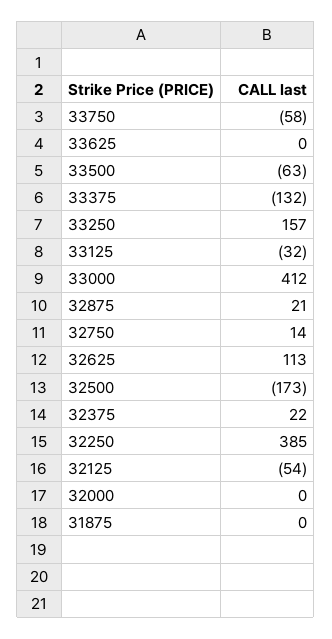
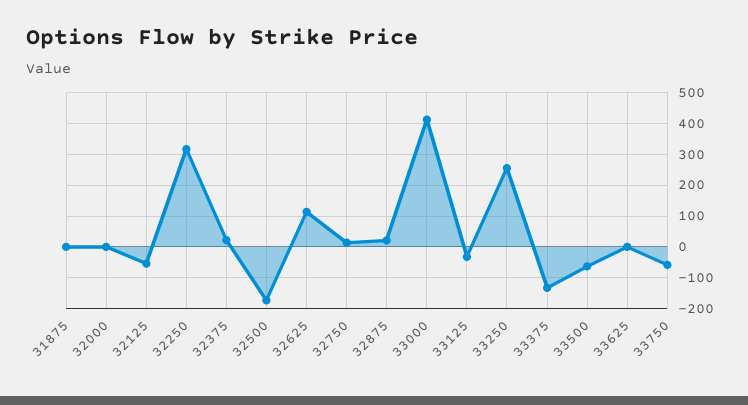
  {
    "33750": -58,
    "33625": 0,
    "33500": -63,
    "33375": -132,
-   "33250": 157,
+   "33250": 260,
    "33125": -32,
    "33000": 412,
    "32875": 21,
    "32750": 14,
    "32625": 113,
    "32500": -173,
    "32375": 22,
-   "32250": 385,
+   "32250": 320,
    "32125": -54,
    "32000": 0,
    "31875": 0
  }

